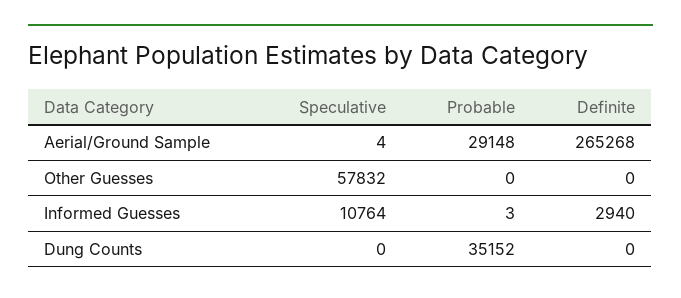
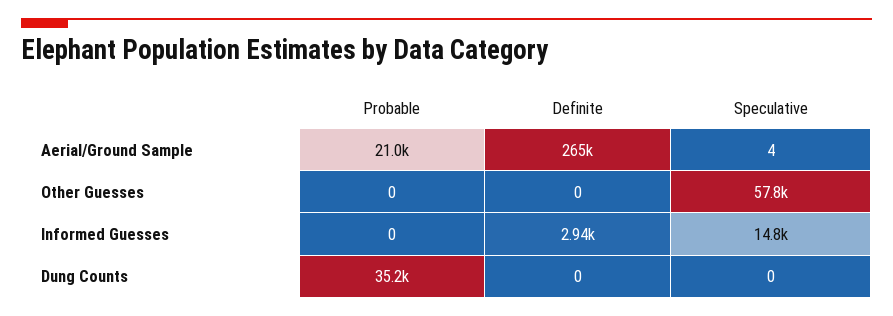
  {
    "Speculative": {
      "Aerial/Ground Sample": 4,
      "Other Guesses": 57832,
-     "Informed Guesses": 10764,
+     "Informed Guesses": 14800,
      "Dung Counts": 0
    },
    "Probable": {
-     "Aerial/Ground Sample": 29148,
+     "Aerial/Ground Sample": 21000,
      "Other Guesses": 0,
-     "Informed Guesses": 3,
+     "Informed Guesses": 0,
      "Dung Counts": 35152
    },
    "Definite": {
      "Aerial/Ground Sample": 265268,
      "Other Guesses": 0,
      "Informed Guesses": 2940,
      "Dung Counts": 0
    }
  }

